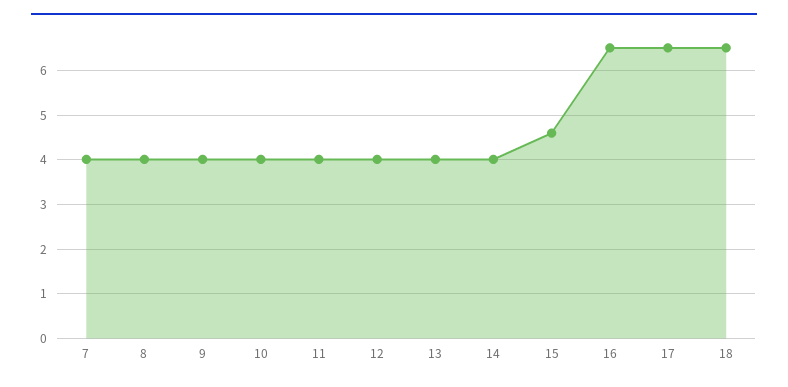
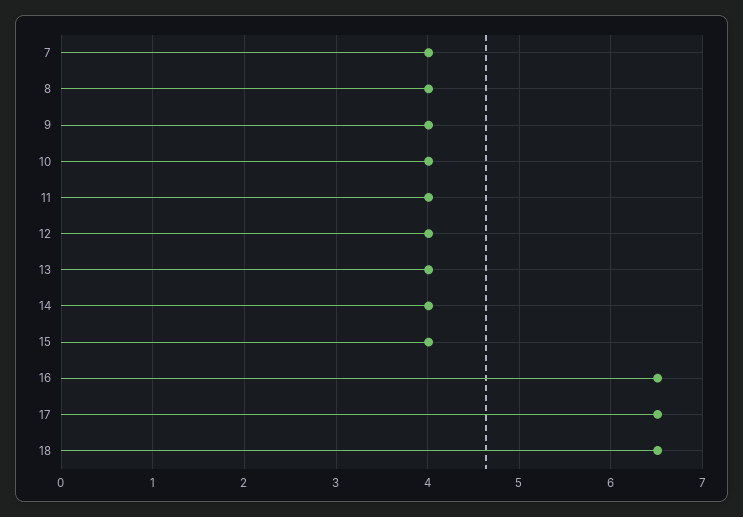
  {
    "7": 4,
    "8": 4,
    "9": 4,
    "10": 4,
    "11": 4,
    "12": 4,
    "13": 4,
    "14": 4,
-   "15": 4.6,
+   "15": 4,
    "16": 6.5,
    "17": 6.5,
    "18": 6.5
  }

